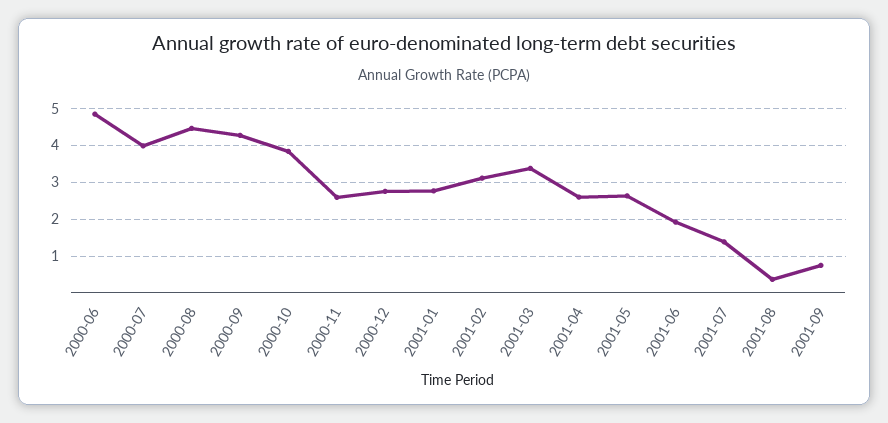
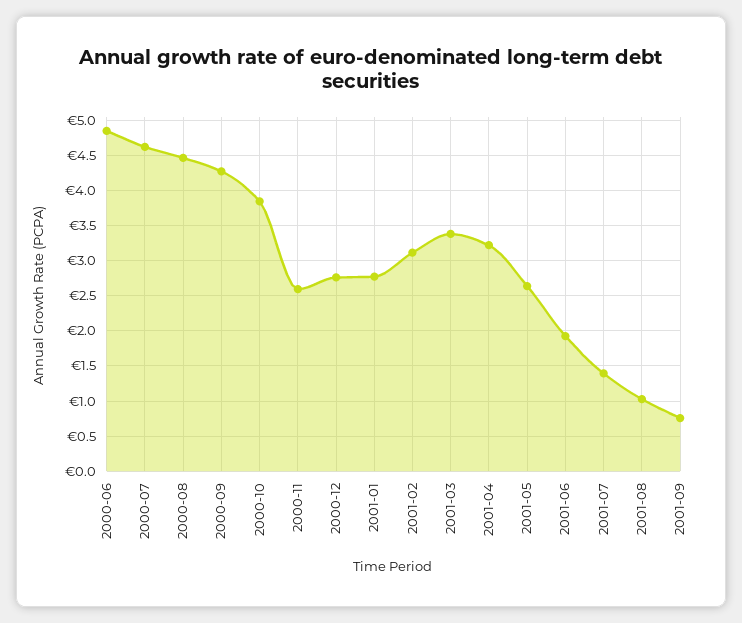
  {
    "2000-06": 4.9,
-   "2000-07": 4,
+   "2000-07": 4.6,
    "2000-08": 4.5,
    "2000-09": 4.3,
    "2000-10": 3.8,
    "2000-11": 2.6,
    "2000-12": 2.8,
    "2001-01": 2.8,
    "2001-02": 3.1,
    "2001-03": 3.4,
-   "2001-04": 2.6,
+   "2001-04": 3.2,
    "2001-05": 2.6,
    "2001-06": 1.9,
    "2001-07": 1.4,
-   "2001-08": 0.4,
+   "2001-08": 1,
    "2001-09": 0.8
  }

